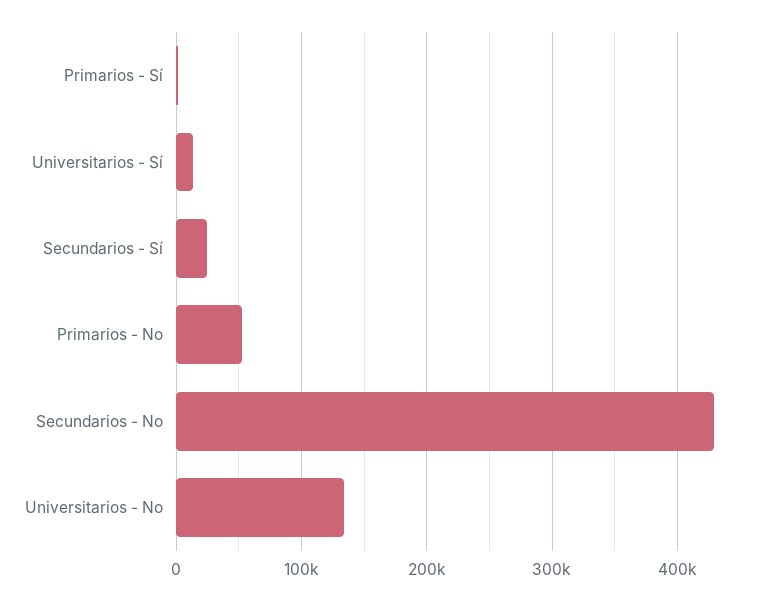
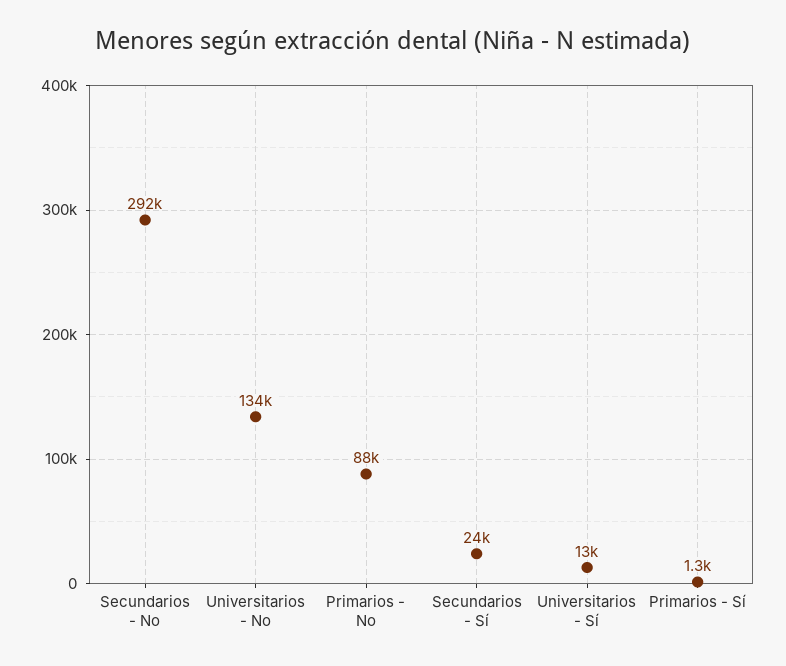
  {
    "Primarios - Sí": 1300,
    "Universitarios - Sí": 13000,
    "Secundarios - Sí": 24000,
-   "Primarios - No": 50000,
+   "Primarios - No": 88000,
-   "Secundarios - No": 430000,
+   "Secundarios - No": 292000,
    "Universitarios - No": 134000
  }

